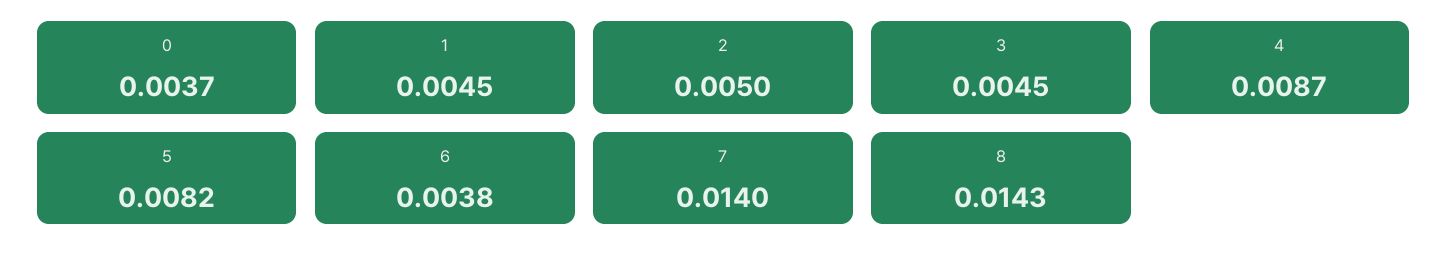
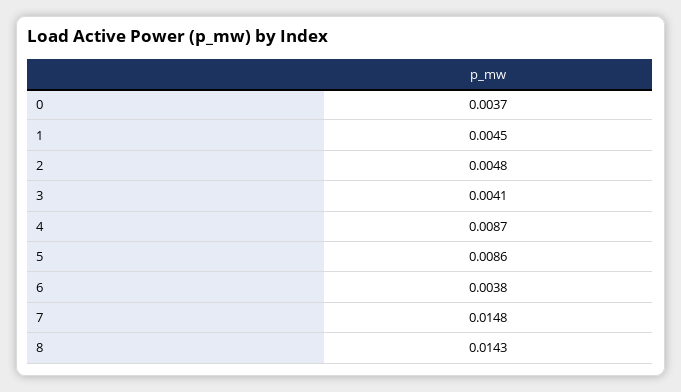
  {
    "0": 0.0037,
    "1": 0.0045,
-   "2": 0.005,
+   "2": 0.0048,
-   "3": 0.0045,
+   "3": 0.0041,
    "4": 0.0087,
-   "5": 0.0082,
+   "5": 0.0086,
    "6": 0.0038,
-   "7": 0.014,
+   "7": 0.0148,
    "8": 0.0143
  }

